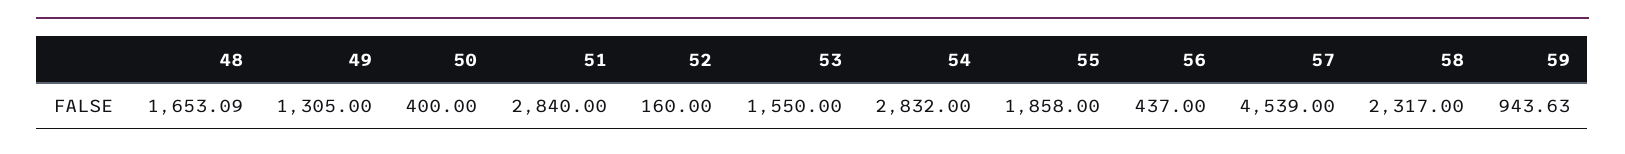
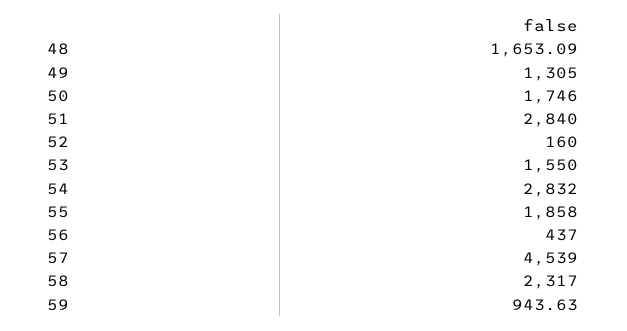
  {
    "48": 1653.09,
    "49": 1305,
-   "50": 400,
+   "50": 1746,
    "51": 2840,
    "52": 160,
    "53": 1550,
    "54": 2832,
    "55": 1858,
    "56": 437,
    "57": 4539,
    "58": 2317,
    "59": 943.63
  }

